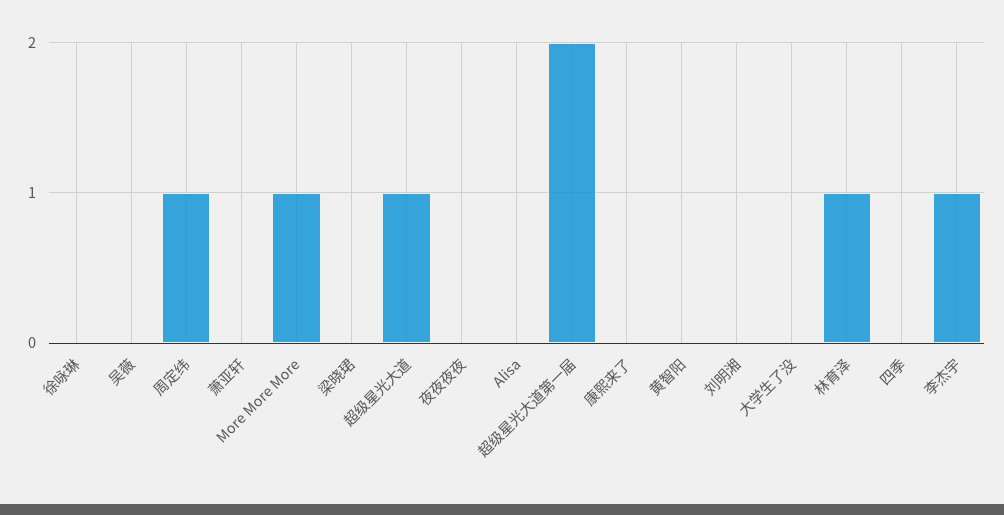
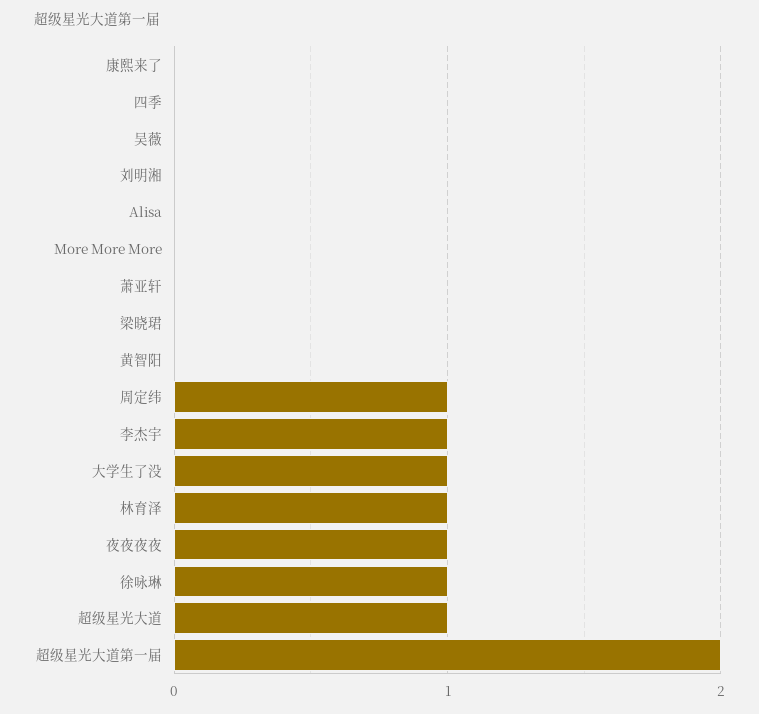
  {
-   "徐咏琳": 0,
+   "徐咏琳": 1,
    "吴薇": 0,
    "周定纬": 1,
    "萧亚轩": 0,
-   "More More More": 1,
+   "More More More": 0,
    "梁晓珺": 0,
    "超级星光大道": 1,
-   "夜夜夜夜": 0,
+   "夜夜夜夜": 1,
    "Alisa": 0,
    "超级星光大道第一届": 2,
    "康熙来了": 0,
    "黄智阳": 0,
    "刘明湘": 0,
-   "大学生了没": 0,
+   "大学生了没": 1,
    "林育泽": 1,
    "四季": 0,
    "李杰宇": 1
  }

